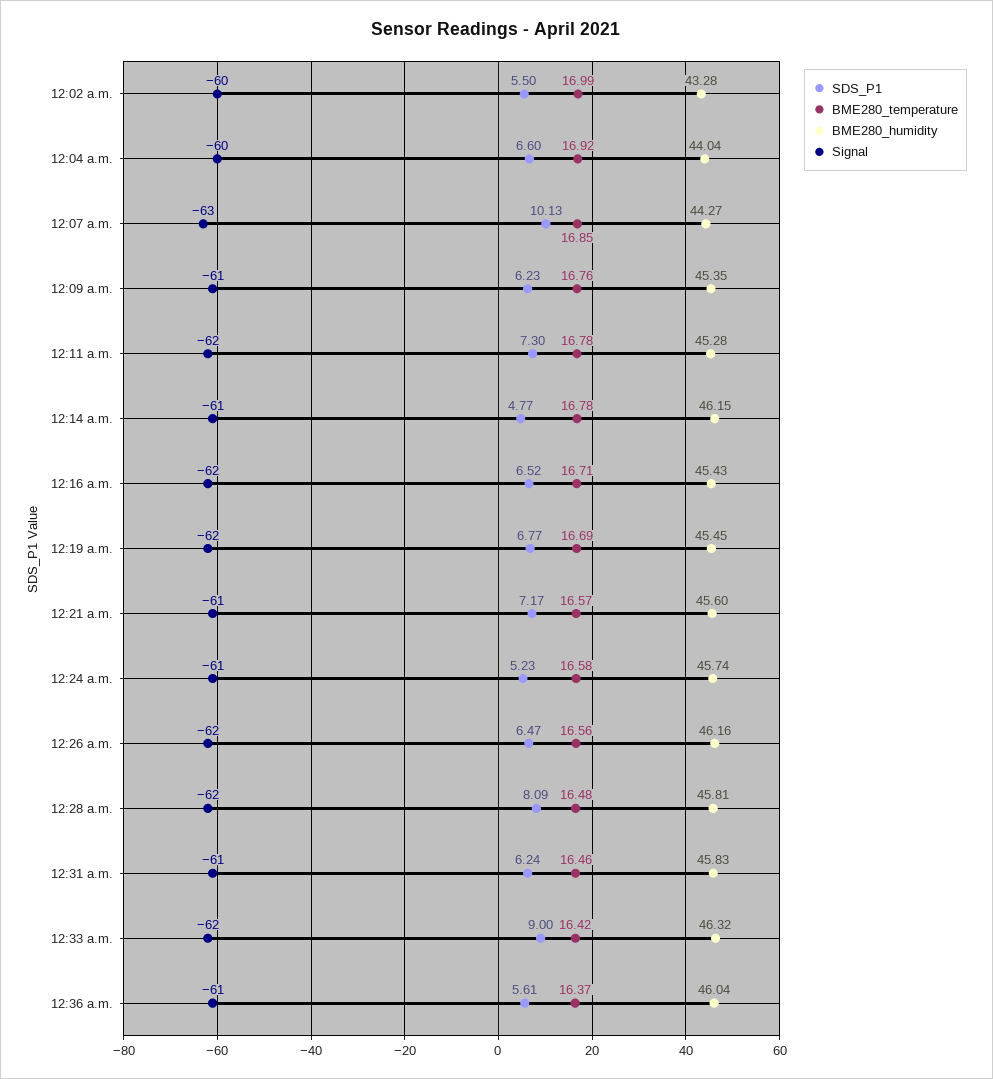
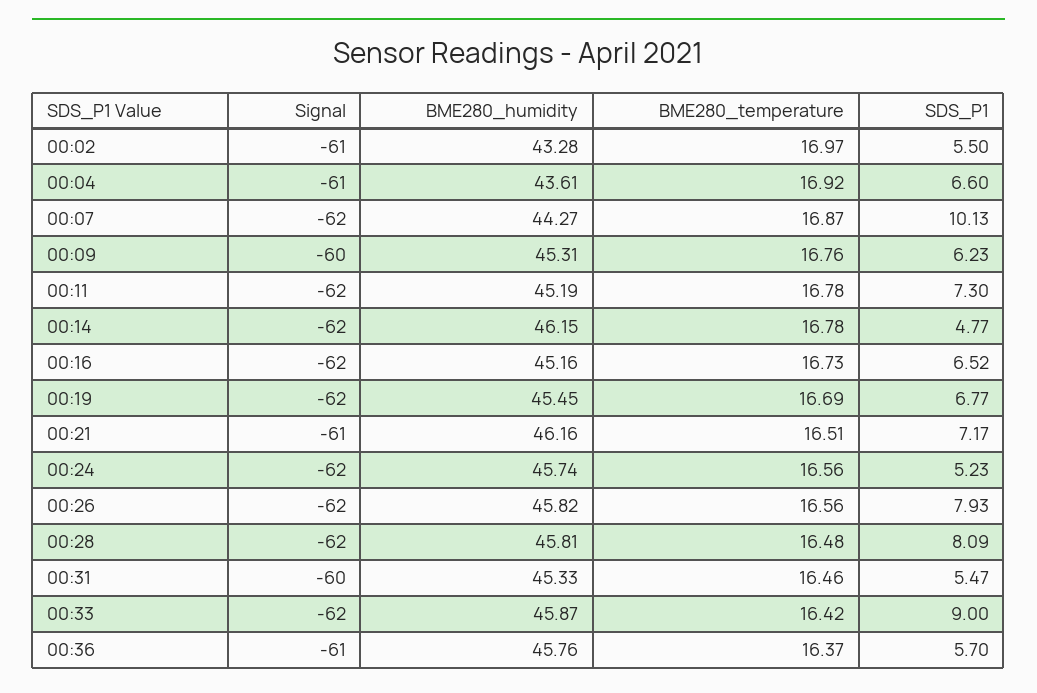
  {
    "SDS_P1": {
      "12:02 a.m.": 5.5,
      "12:04 a.m.": 6.6,
      "12:07 a.m.": 10.13,
      "12:09 a.m.": 6.23,
      "12:11 a.m.": 7.3,
      "12:14 a.m.": 4.77,
      "12:16 a.m.": 6.52,
      "12:19 a.m.": 6.77,
      "12:21 a.m.": 7.17,
      "12:24 a.m.": 5.23,
-     "12:26 a.m.": 6.47,
+     "12:26 a.m.": 7.93,
      "12:28 a.m.": 8.09,
-     "12:31 a.m.": 6.24,
+     "12:31 a.m.": 5.47,
      "12:33 a.m.": 9,
-     "12:36 a.m.": 5.61
+     "12:36 a.m.": 5.7
    },
    "BME280_temperature": {
-     "12:02 a.m.": 16.99,
+     "12:02 a.m.": 16.97,
      "12:04 a.m.": 16.92,
-     "12:07 a.m.": 16.85,
+     "12:07 a.m.": 16.87,
      "12:09 a.m.": 16.76,
      "12:11 a.m.": 16.78,
      "12:14 a.m.": 16.78,
-     "12:16 a.m.": 16.71,
+     "12:16 a.m.": 16.73,
      "12:19 a.m.": 16.69,
-     "12:21 a.m.": 16.57,
+     "12:21 a.m.": 16.51,
-     "12:24 a.m.": 16.58,
+     "12:24 a.m.": 16.56,
      "12:26 a.m.": 16.56,
      "12:28 a.m.": 16.48,
      "12:31 a.m.": 16.46,
      "12:33 a.m.": 16.42,
      "12:36 a.m.": 16.37
    },
    "BME280_humidity": {
      "12:02 a.m.": 43.28,
-     "12:04 a.m.": 44.04,
+     "12:04 a.m.": 43.61,
      "12:07 a.m.": 44.27,
-     "12:09 a.m.": 45.35,
+     "12:09 a.m.": 45.31,
-     "12:11 a.m.": 45.28,
+     "12:11 a.m.": 45.19,
      "12:14 a.m.": 46.15,
-     "12:16 a.m.": 45.43,
+     "12:16 a.m.": 45.16,
      "12:19 a.m.": 45.45,
-     "12:21 a.m.": 45.6,
+     "12:21 a.m.": 46.16,
      "12:24 a.m.": 45.74,
-     "12:26 a.m.": 46.16,
+     "12:26 a.m.": 45.82,
      "12:28 a.m.": 45.81,
-     "12:31 a.m.": 45.83,
+     "12:31 a.m.": 45.33,
-     "12:33 a.m.": 46.32,
+     "12:33 a.m.": 45.87,
-     "12:36 a.m.": 46.04
+     "12:36 a.m.": 45.76
    },
    "Signal": {
-     "12:02 a.m.": -60,
+     "12:02 a.m.": -61,
-     "12:04 a.m.": -60,
+     "12:04 a.m.": -61,
-     "12:07 a.m.": -63,
+     "12:07 a.m.": -62,
-     "12:09 a.m.": -61,
+     "12:09 a.m.": -60,
      "12:11 a.m.": -62,
-     "12:14 a.m.": -61,
+     "12:14 a.m.": -62,
      "12:16 a.m.": -62,
      "12:19 a.m.": -62,
      "12:21 a.m.": -61,
-     "12:24 a.m.": -61,
+     "12:24 a.m.": -62,
      "12:26 a.m.": -62,
      "12:28 a.m.": -62,
-     "12:31 a.m.": -61,
+     "12:31 a.m.": -60,
      "12:33 a.m.": -62,
      "12:36 a.m.": -61
    }
  }

